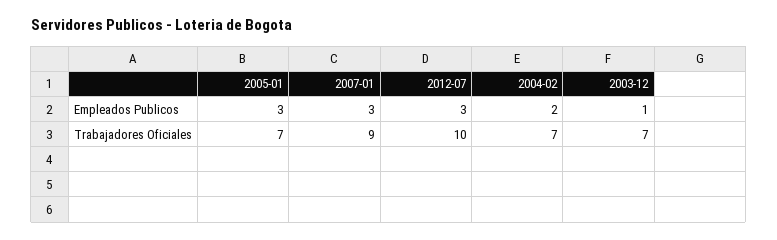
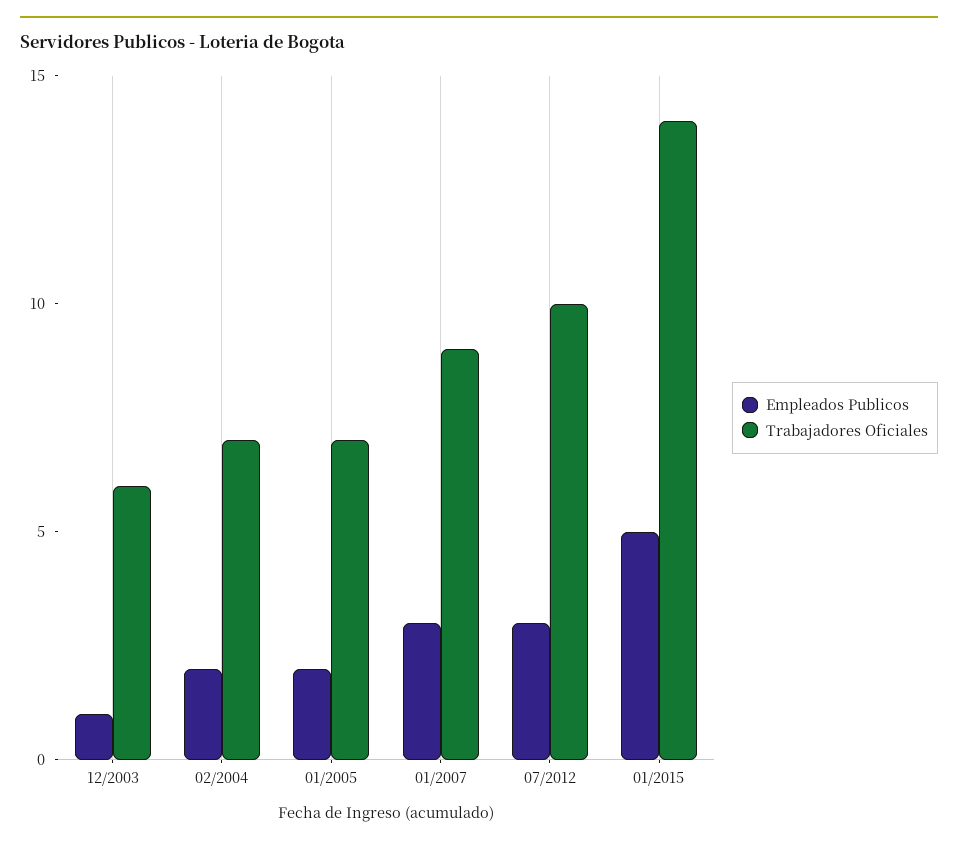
  {
    "Empleados Publicos": {
-     "2005-01": 3,
+     "2005-01": 2,
      "2007-01": 3,
      "2012-07": 3,
      "2004-02": 2,
-     "2003-12": 1
+     "2003-12": 1,
+     "01/2015": 5
    },
    "Trabajadores Oficiales": {
      "2005-01": 7,
      "2007-01": 9,
      "2012-07": 10,
      "2004-02": 7,
-     "2003-12": 7
+     "2003-12": 6,
+     "01/2015": 14
    }
  }

